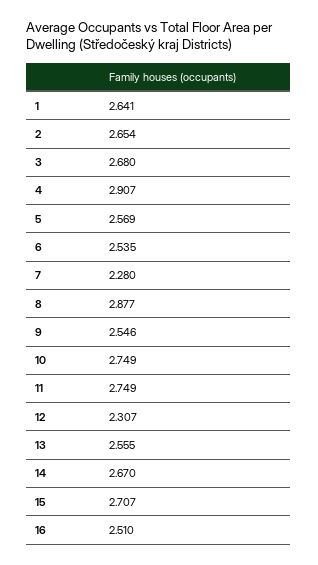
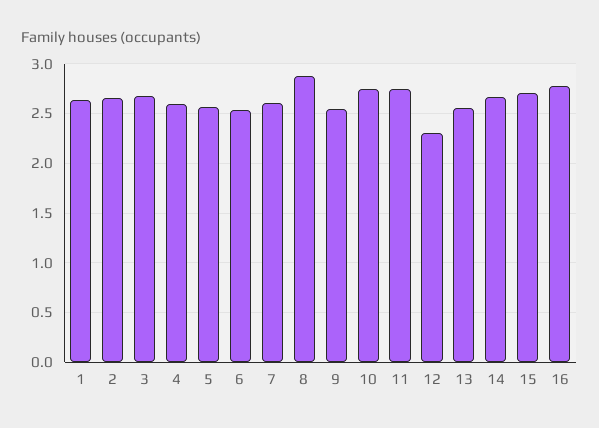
  {
    "1": 2.641,
    "2": 2.654,
    "3": 2.68,
-   "4": 2.907,
+   "4": 2.6,
    "5": 2.569,
    "6": 2.535,
-   "7": 2.28,
+   "7": 2.6,
    "8": 2.877,
    "9": 2.546,
    "10": 2.749,
    "11": 2.749,
    "12": 2.307,
    "13": 2.555,
    "14": 2.67,
    "15": 2.707,
-   "16": 2.51
+   "16": 2.8
  }

